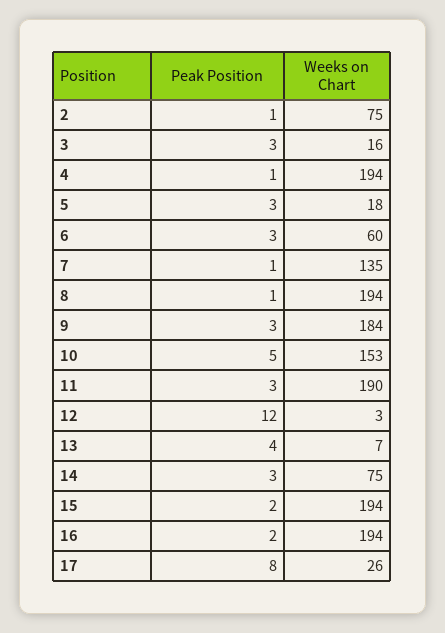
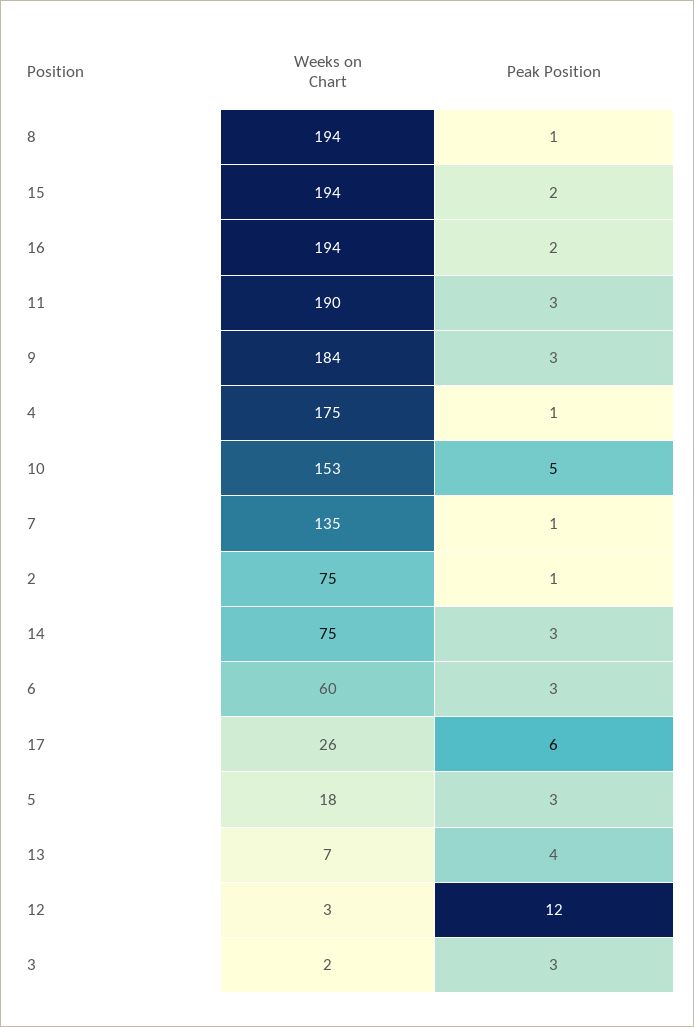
  {
    "Peak Position": {
      "2": 1,
      "3": 3,
      "4": 1,
      "5": 3,
      "6": 3,
      "7": 1,
      "8": 1,
      "9": 3,
      "10": 5,
      "11": 3,
      "12": 12,
      "13": 4,
      "14": 3,
      "15": 2,
      "16": 2,
-     "17": 8
+     "17": 6
    },
    "Weeks on Chart": {
      "2": 75,
-     "3": 16,
+     "3": 2,
-     "4": 194,
+     "4": 175,
      "5": 18,
      "6": 60,
      "7": 135,
      "8": 194,
      "9": 184,
      "10": 153,
      "11": 190,
      "12": 3,
      "13": 7,
      "14": 75,
      "15": 194,
      "16": 194,
      "17": 26
    }
  }

